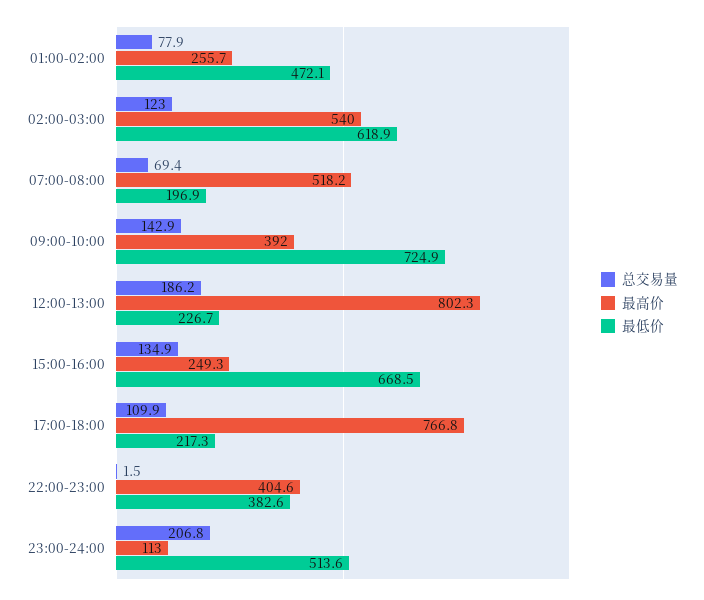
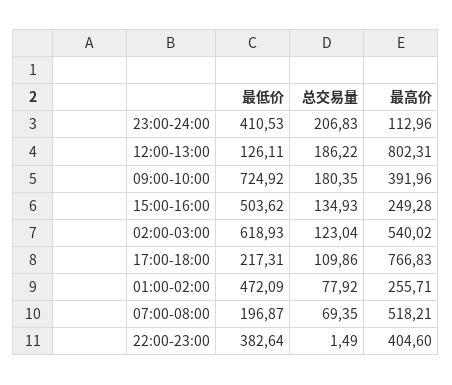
  {
    "总交易量": {
      "01:00-02:00": 77.92,
      "02:00-03:00": 123.04,
      "07:00-08:00": 69.35,
-     "09:00-10:00": 142.9,
+     "09:00-10:00": 180.35,
      "12:00-13:00": 186.22,
      "15:00-16:00": 134.93,
      "17:00-18:00": 109.86,
      "22:00-23:00": 1.49,
      "23:00-24:00": 206.83
    },
    "最高价": {
      "01:00-02:00": 255.71,
      "02:00-03:00": 540.02,
      "07:00-08:00": 518.21,
      "09:00-10:00": 391.96,
      "12:00-13:00": 802.31,
      "15:00-16:00": 249.28,
      "17:00-18:00": 766.83,
      "22:00-23:00": 404.6,
      "23:00-24:00": 112.96
    },
    "最低价": {
      "01:00-02:00": 472.09,
      "02:00-03:00": 618.93,
      "07:00-08:00": 196.87,
      "09:00-10:00": 724.92,
-     "12:00-13:00": 226.7,
+     "12:00-13:00": 126.11,
-     "15:00-16:00": 668.5,
+     "15:00-16:00": 503.62,
      "17:00-18:00": 217.31,
      "22:00-23:00": 382.64,
-     "23:00-24:00": 513.6
+     "23:00-24:00": 410.53
    }
  }

